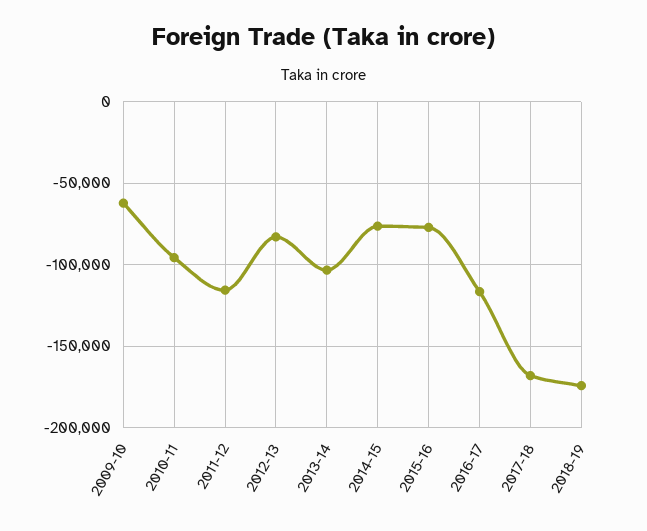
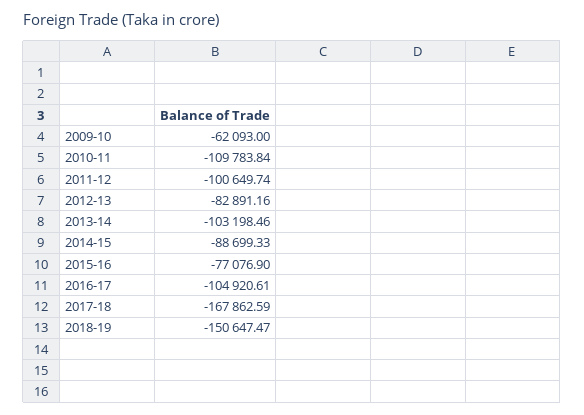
  {
    "2009-10": -62093,
-   "2010-11": -95000,
+   "2010-11": -109783.84,
-   "2011-12": -115000,
+   "2011-12": -100649.74,
    "2012-13": -82891.16,
    "2013-14": -103198.46,
-   "2014-15": -75000,
+   "2014-15": -88699.33,
    "2015-16": -77076.9,
-   "2016-17": -115000,
+   "2016-17": -104920.61,
    "2017-18": -167862.59,
-   "2018-19": -175000
+   "2018-19": -150647.47
  }

